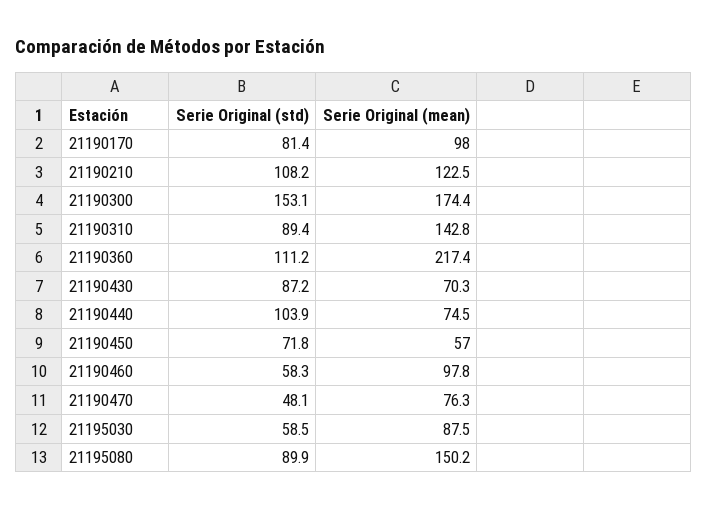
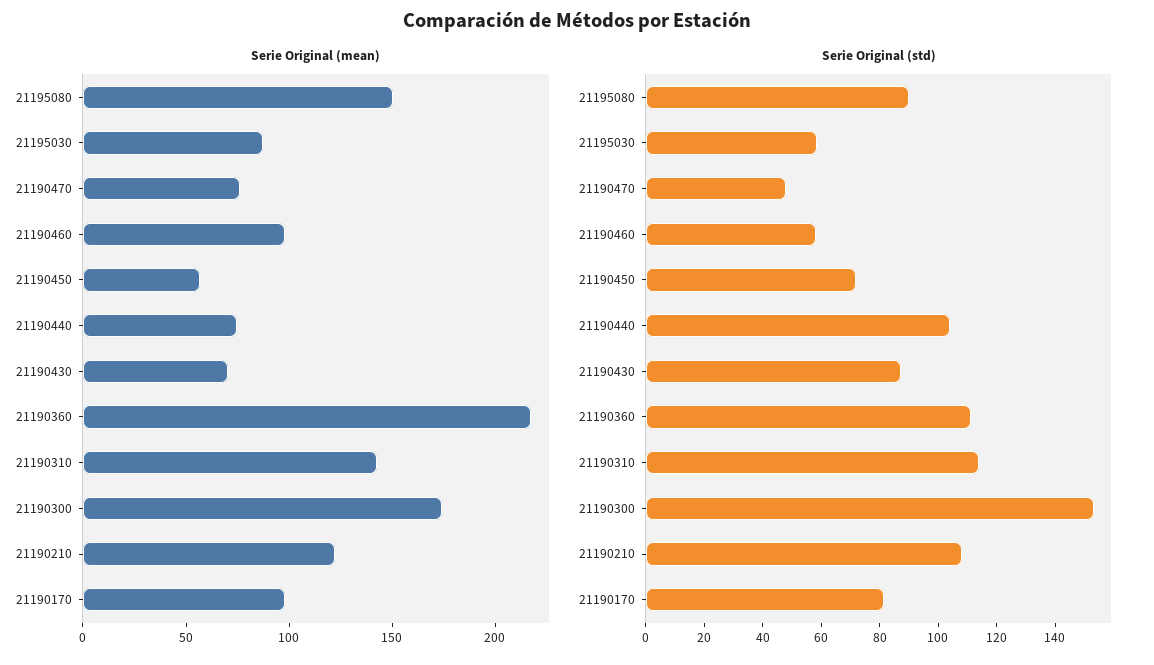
  {
    "Serie Original (std)": {
      "21190170": 81.4,
      "21190210": 108.2,
      "21190300": 153.1,
-     "21190310": 89.4,
+     "21190310": 115,
      "21190360": 111.2,
      "21190430": 87.2,
      "21190440": 103.9,
      "21190450": 71.8,
      "21190460": 58.3,
      "21190470": 48.1,
      "21195030": 58.5,
      "21195080": 89.9
    },
    "Serie Original (mean)": {
      "21190170": 98,
      "21190210": 122.5,
      "21190300": 174.4,
      "21190310": 142.8,
      "21190360": 217.4,
      "21190430": 70.3,
      "21190440": 74.5,
      "21190450": 57,
      "21190460": 97.8,
      "21190470": 76.3,
      "21195030": 87.5,
      "21195080": 150.2
    }
  }

